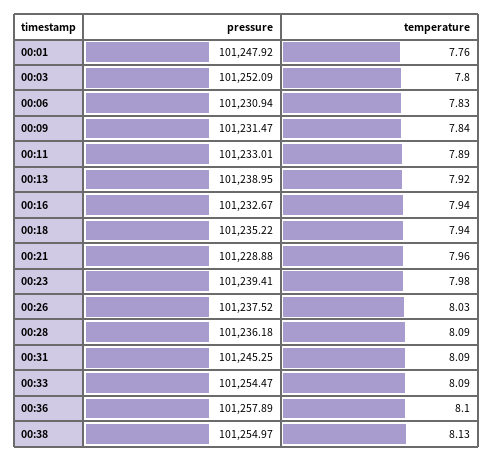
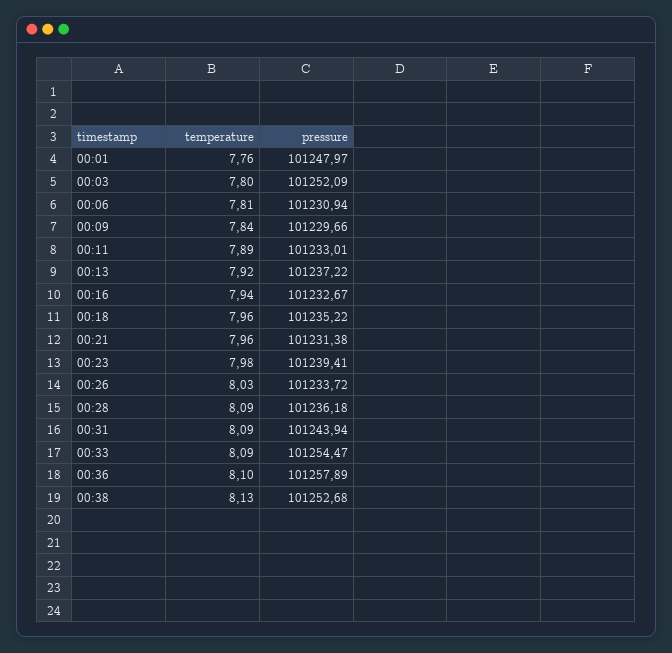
  {
    "pressure": {
-     "00:01": 101247.92,
+     "00:01": 101247.97,
      "00:03": 101252.09,
      "00:06": 101230.94,
-     "00:09": 101231.47,
+     "00:09": 101229.66,
      "00:11": 101233.01,
-     "00:13": 101238.95,
+     "00:13": 101237.22,
      "00:16": 101232.67,
      "00:18": 101235.22,
-     "00:21": 101228.88,
+     "00:21": 101231.38,
      "00:23": 101239.41,
-     "00:26": 101237.52,
+     "00:26": 101233.72,
      "00:28": 101236.18,
-     "00:31": 101245.25,
+     "00:31": 101243.94,
      "00:33": 101254.47,
      "00:36": 101257.89,
-     "00:38": 101254.97
+     "00:38": 101252.68
    },
    "temperature": {
      "00:01": 7.76,
      "00:03": 7.8,
-     "00:06": 7.83,
+     "00:06": 7.81,
      "00:09": 7.84,
      "00:11": 7.89,
      "00:13": 7.92,
      "00:16": 7.94,
-     "00:18": 7.94,
+     "00:18": 7.96,
      "00:21": 7.96,
      "00:23": 7.98,
      "00:26": 8.03,
      "00:28": 8.09,
      "00:31": 8.09,
      "00:33": 8.09,
      "00:36": 8.1,
      "00:38": 8.13
    }
  }

